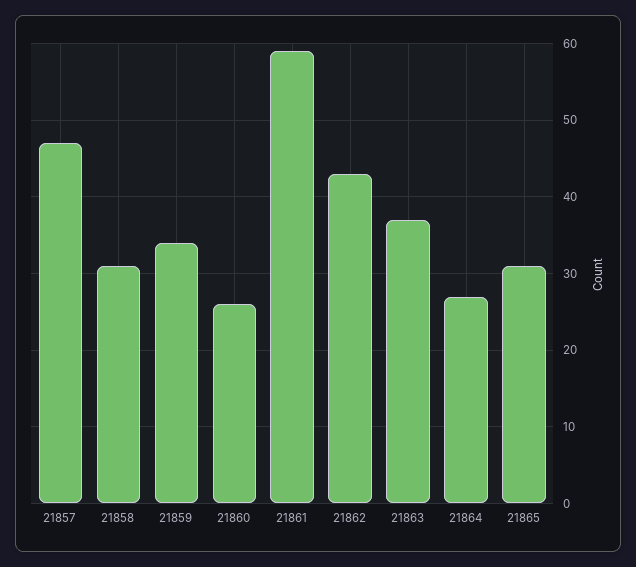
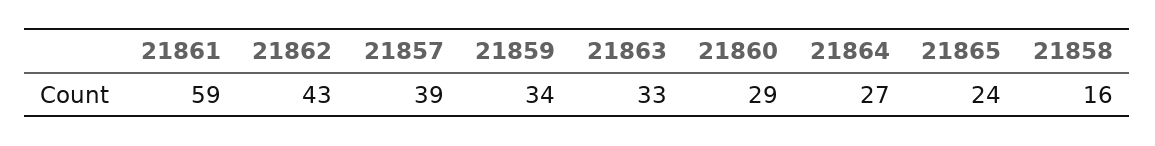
  {
-   "21857": 47,
+   "21857": 39,
-   "21858": 31,
+   "21858": 16,
    "21859": 34,
-   "21860": 26,
+   "21860": 29,
    "21861": 59,
    "21862": 43,
-   "21863": 37,
+   "21863": 33,
    "21864": 27,
-   "21865": 31
+   "21865": 24
  }

